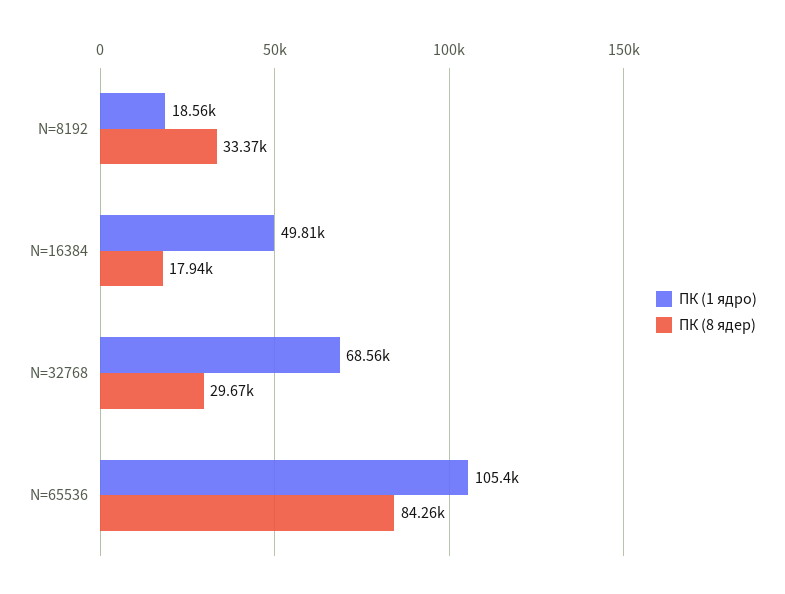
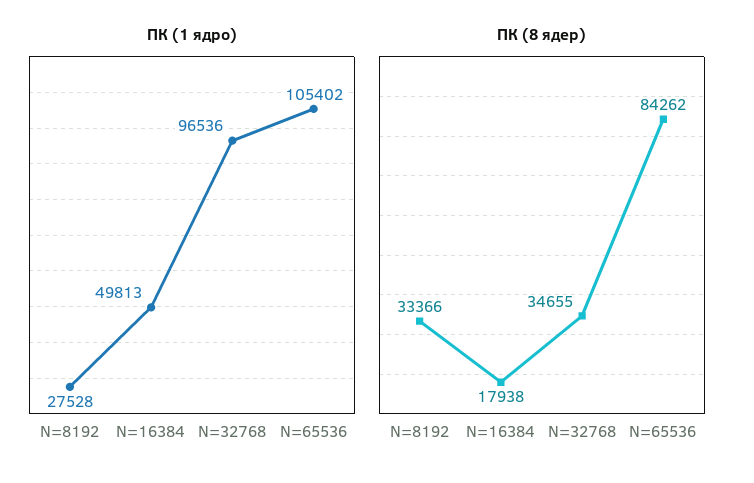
  {
    "ПК (1 ядро)": {
-     "N=8192": 18560,
+     "N=8192": 27528,
      "N=16384": 49813,
-     "N=32768": 68560,
+     "N=32768": 96536,
      "N=65536": 105402
    },
    "ПК (8 ядер)": {
      "N=8192": 33366,
      "N=16384": 17938,
-     "N=32768": 29670,
+     "N=32768": 34655,
      "N=65536": 84262
    }
  }

